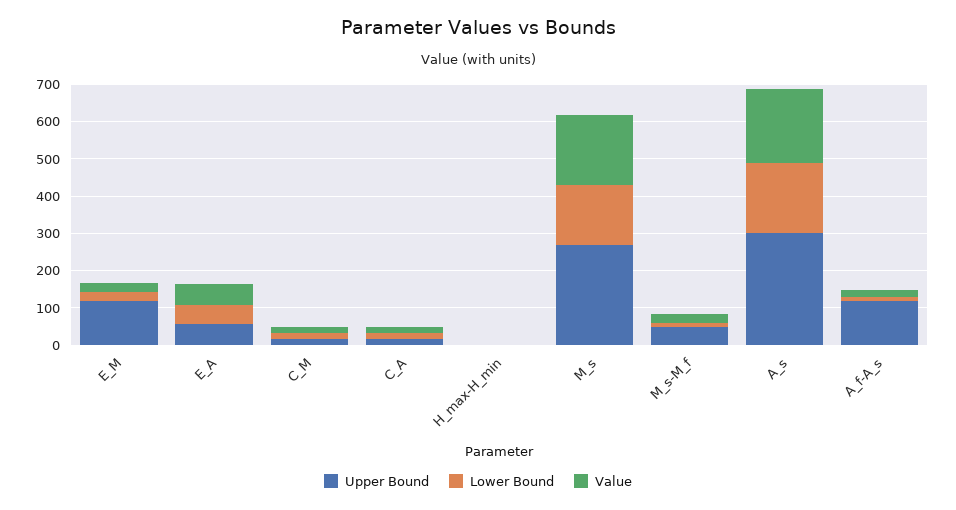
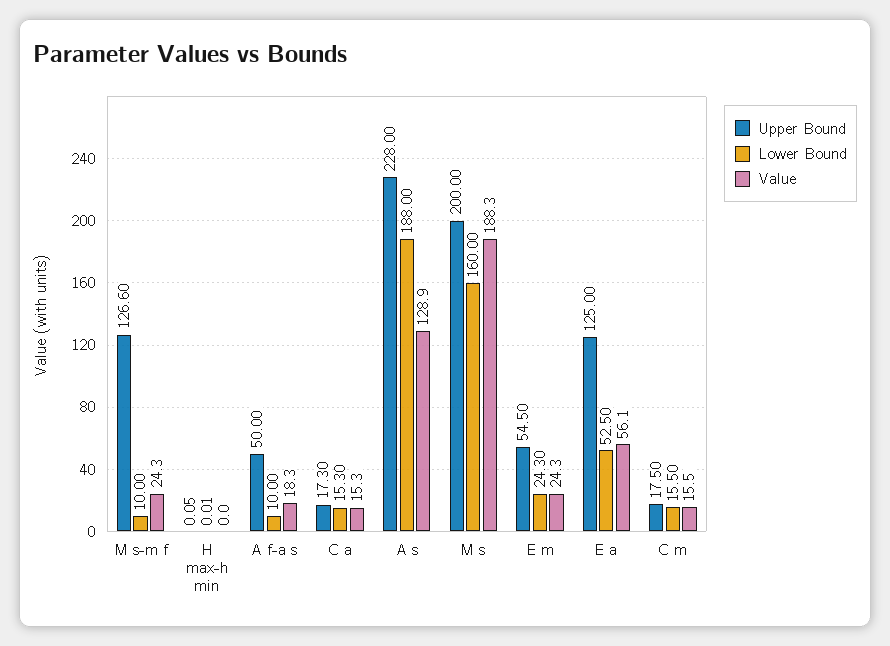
  {
    "Upper Bound": {
-     "E_M": 125,
+     "E_M": 54.5,
-     "E_A": 50,
+     "E_A": 125,
      "C_M": 17.5,
      "C_A": 17.3,
      "H_max-H_min": 0.05,
-     "M_s": 275,
+     "M_s": 200,
-     "M_s-M_f": 50,
+     "M_s-M_f": 126.6,
-     "A_s": 300,
+     "A_s": 228,
-     "A_f-A_s": 125
+     "A_f-A_s": 50
    },
    "Lower Bound": {
      "E_M": 24.3,
      "E_A": 52.5,
      "C_M": 15.5,
      "C_A": 15.3,
      "H_max-H_min": 0.01,
      "M_s": 160,
      "M_s-M_f": 10,
      "A_s": 188,
      "A_f-A_s": 10
    },
    "Value": {
      "E_M": 24.3,
      "E_A": 56.1,
      "C_M": 15.5,
      "C_A": 15.3,
      "H_max-H_min": 0,
      "M_s": 188.3,
      "M_s-M_f": 24.3,
-     "A_s": 200,
+     "A_s": 128.9,
      "A_f-A_s": 18.3
    }
  }

